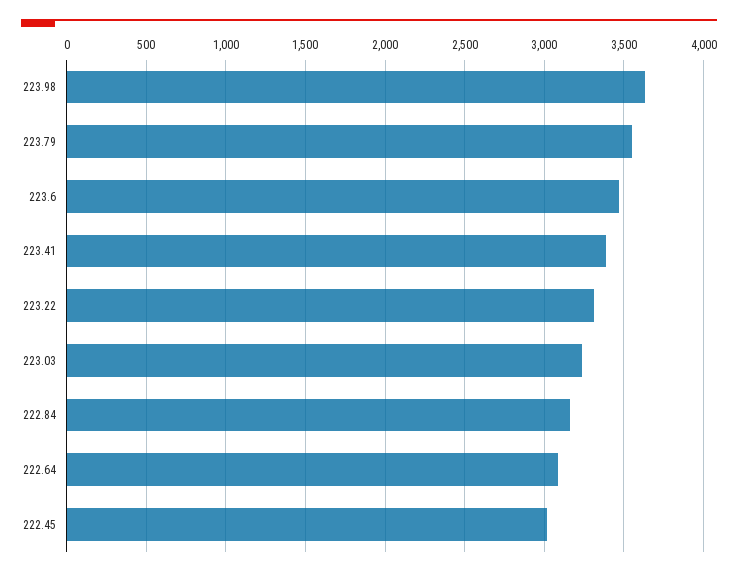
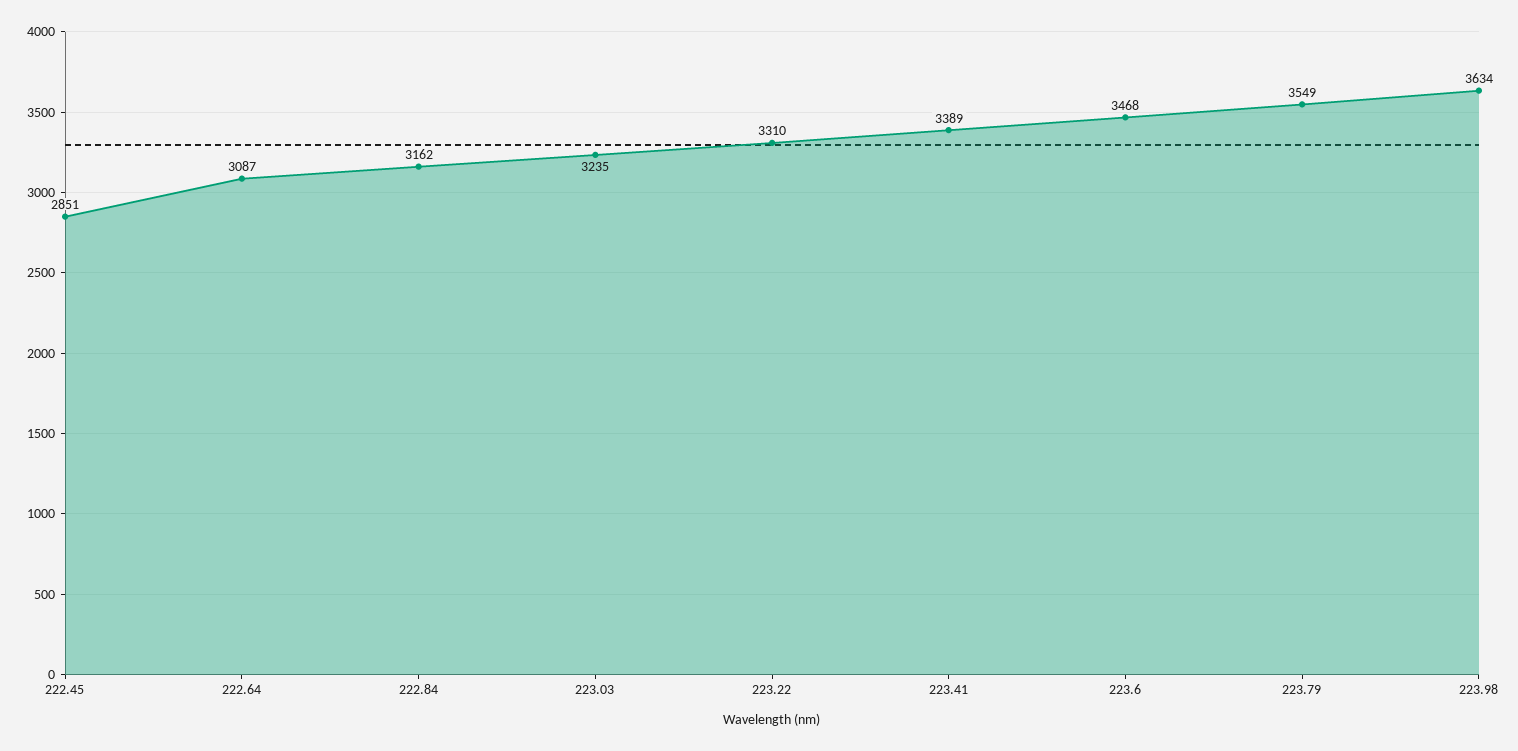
  {
    "223.98": 3634,
    "223.79": 3549,
    "223.6": 3468,
    "223.41": 3389,
    "223.22": 3310,
    "223.03": 3235,
    "222.84": 3162,
    "222.64": 3087,
-   "222.45": 3000
+   "222.45": 2851
  }

